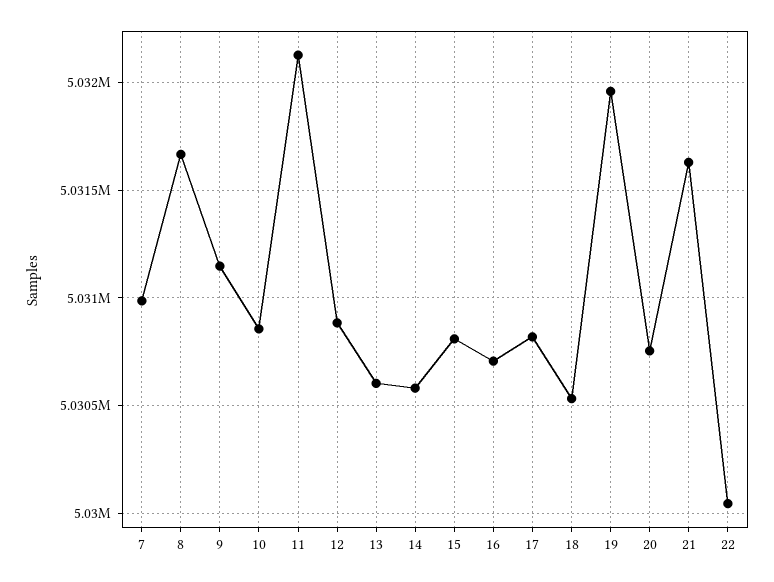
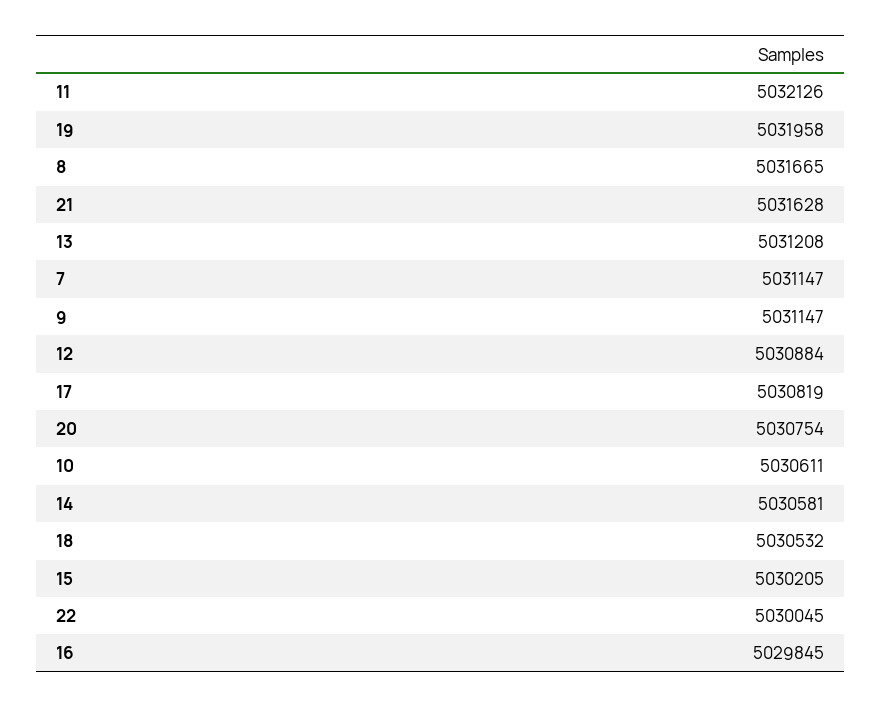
  {
-   "7": 5031000,
+   "7": 5031147,
    "8": 5031665,
    "9": 5031147,
-   "10": 5030850,
+   "10": 5030611,
    "11": 5032126,
    "12": 5030884,
-   "13": 5030600,
+   "13": 5031208,
    "14": 5030581,
-   "15": 5030800,
+   "15": 5030205,
-   "16": 5030700,
+   "16": 5029845,
    "17": 5030819,
    "18": 5030532,
    "19": 5031958,
    "20": 5030754,
    "21": 5031628,
    "22": 5030045
  }

